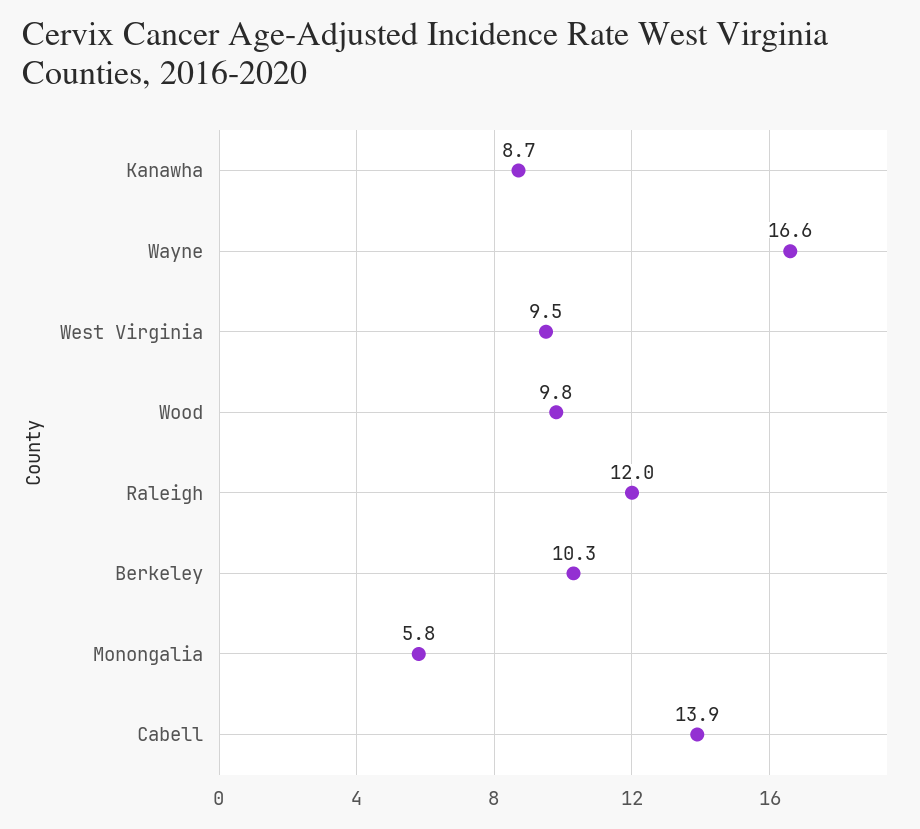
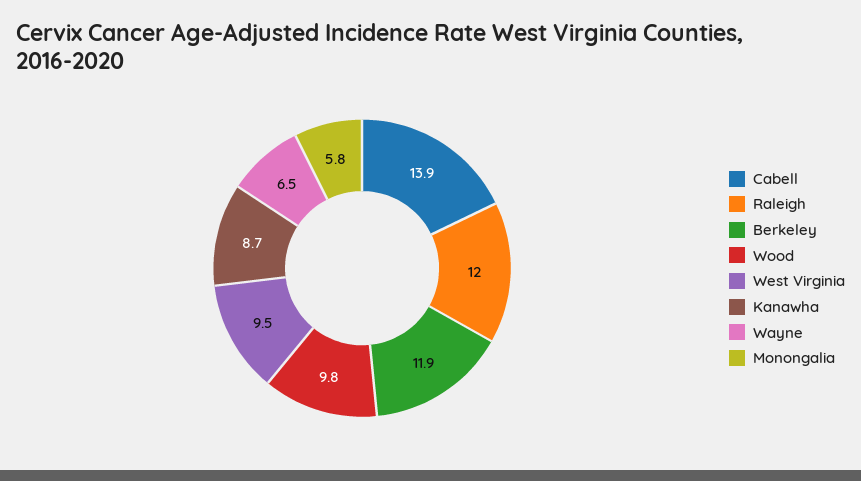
  {
    "Kanawha": 8.7,
-   "Wayne": 16.6,
+   "Wayne": 6.5,
    "West Virginia": 9.5,
    "Wood": 9.8,
    "Raleigh": 12,
-   "Berkeley": 10.3,
+   "Berkeley": 11.9,
    "Monongalia": 5.8,
    "Cabell": 13.9
  }

